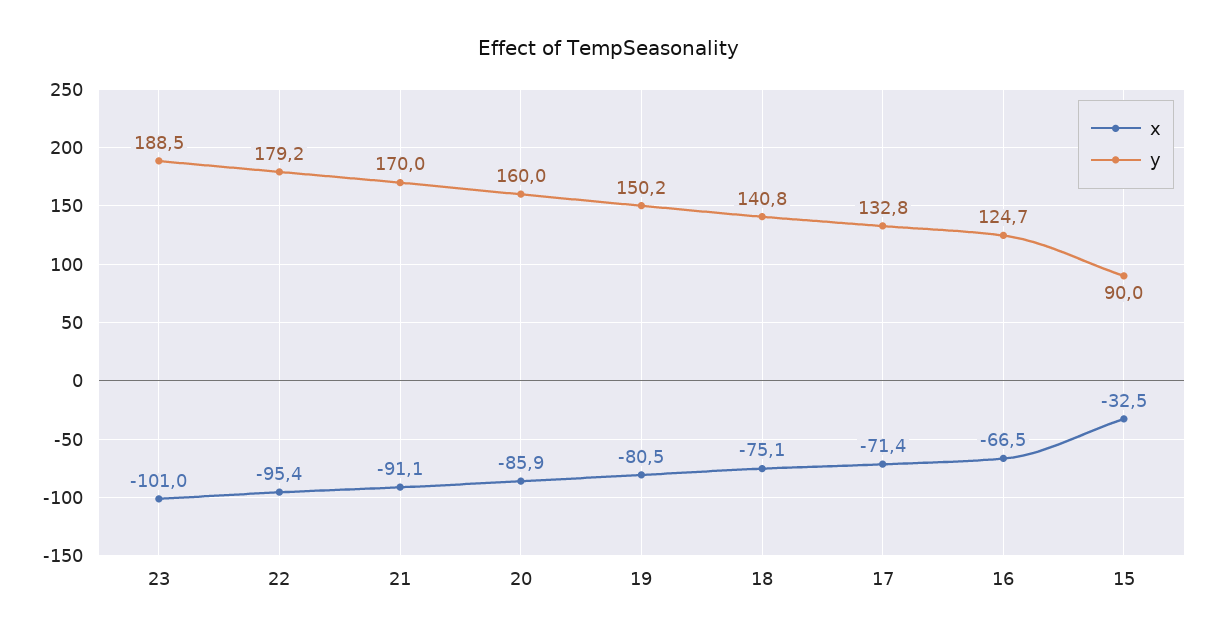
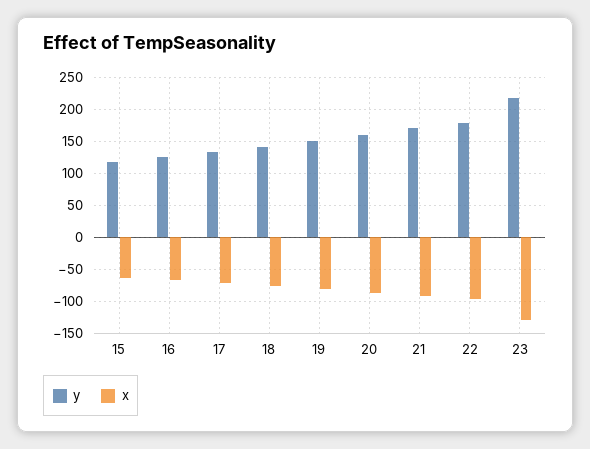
  {
    "x": {
-     "23": -101,
+     "23": -130,
      "22": -95.4,
      "21": -91.1,
      "20": -85.9,
      "19": -80.5,
      "18": -75.1,
      "17": -71.4,
      "16": -66.5,
-     "15": -32.5
+     "15": -60
    },
    "y": {
-     "23": 188.5,
+     "23": 220,
      "22": 179.2,
      "21": 170,
      "20": 160,
      "19": 150.2,
      "18": 140.8,
      "17": 132.8,
      "16": 124.7,
-     "15": 90
+     "15": 120
    }
  }

